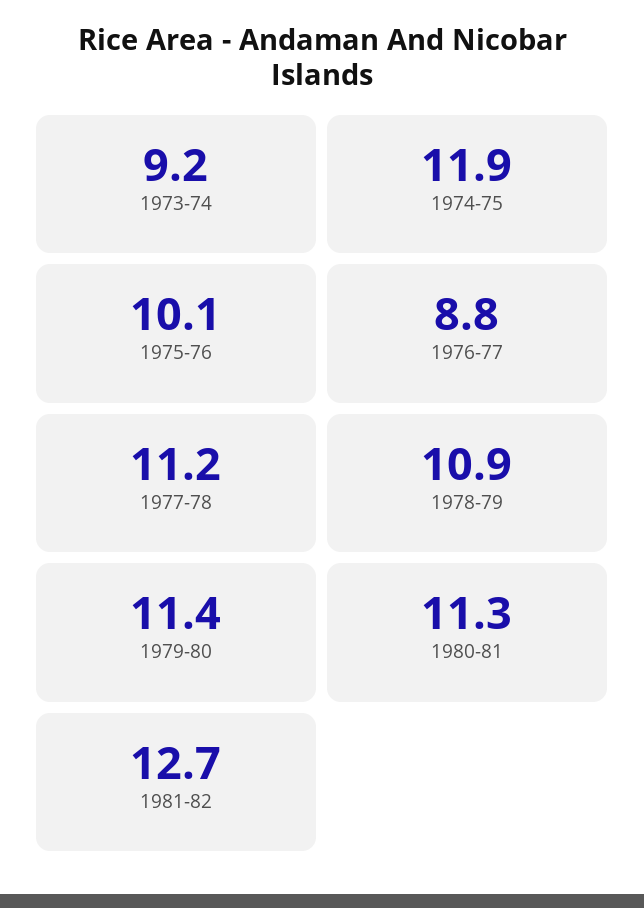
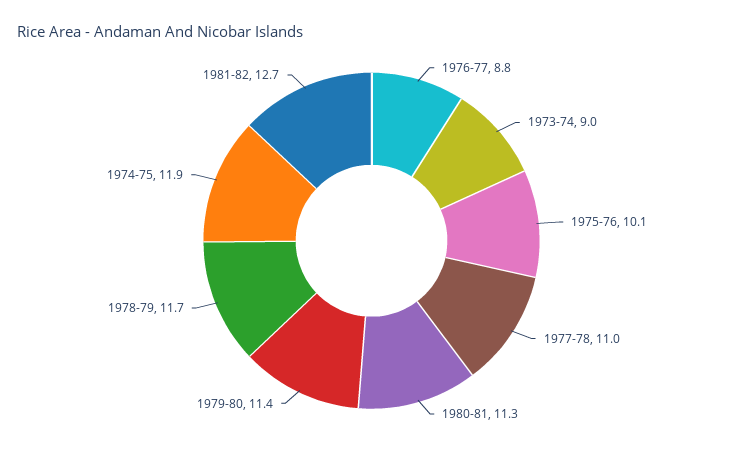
  {
-   "1973-74": 9.2,
+   "1973-74": 9,
    "1974-75": 11.9,
    "1975-76": 10.1,
    "1976-77": 8.8,
-   "1977-78": 11.2,
+   "1977-78": 11,
-   "1978-79": 10.9,
+   "1978-79": 11.7,
    "1979-80": 11.4,
    "1980-81": 11.3,
    "1981-82": 12.7
  }

